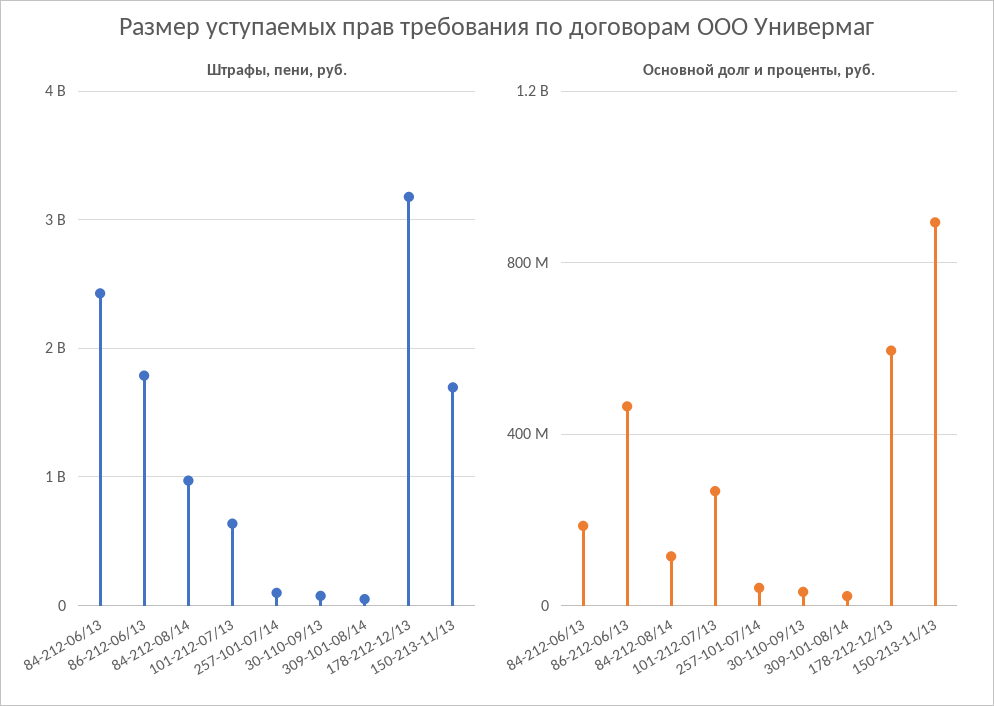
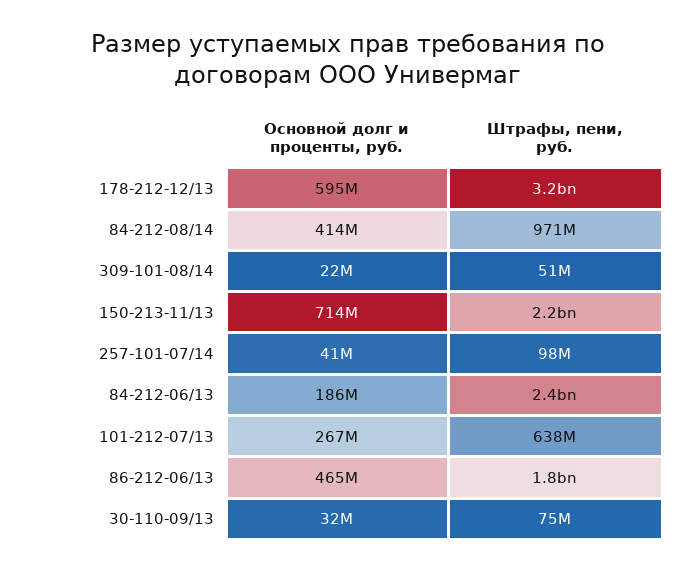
  {
    "Штрафы, пени, руб.": {
      "84-212-06/13": 2400000000,
      "86-212-06/13": 1800000000,
      "84-212-08/14": 971000000,
      "101-212-07/13": 638000000,
      "257-101-07/14": 98000000,
      "30-110-09/13": 75000000,
      "309-101-08/14": 51000000,
      "178-212-12/13": 3200000000,
-     "150-213-11/13": 1700000000
+     "150-213-11/13": 2200000000
    },
    "Основной долг и проценты, руб.": {
      "84-212-06/13": 186000000,
      "86-212-06/13": 465000000,
-     "84-212-08/14": 100000000,
+     "84-212-08/14": 414000000,
      "101-212-07/13": 267000000,
      "257-101-07/14": 41000000,
      "30-110-09/13": 32000000,
      "309-101-08/14": 22000000,
      "178-212-12/13": 595000000,
-     "150-213-11/13": 900000000
+     "150-213-11/13": 714000000
    }
  }

